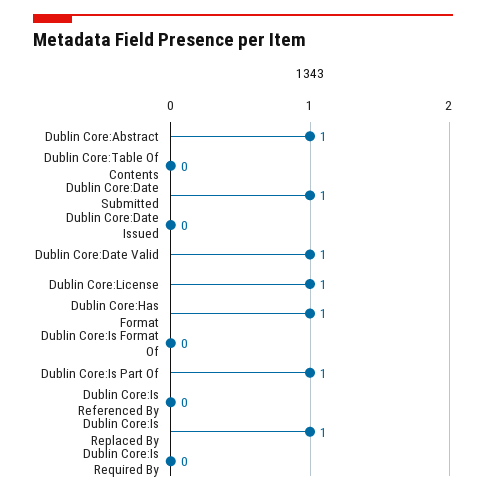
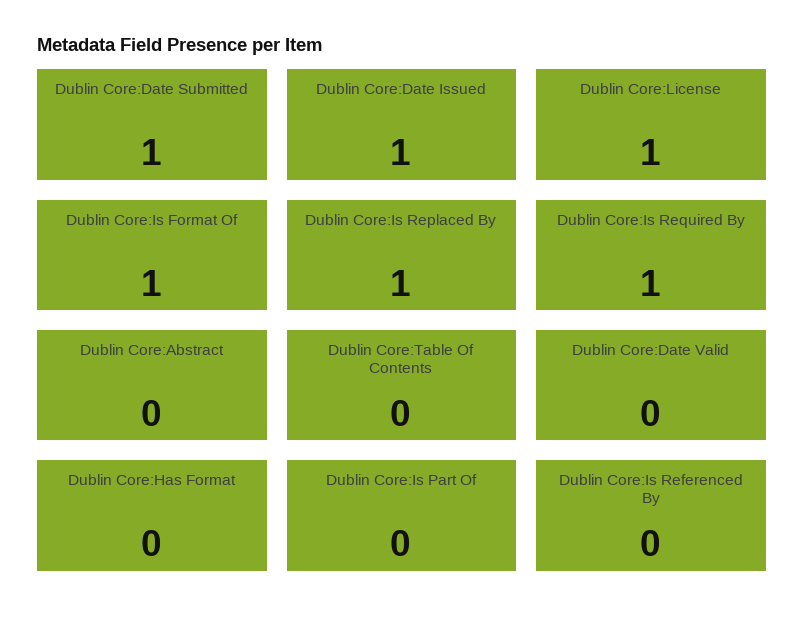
  {
-   "Dublin Core:Abstract": 1,
+   "Dublin Core:Abstract": 0,
    "Dublin Core:Table Of Contents": 0,
    "Dublin Core:Date Submitted": 1,
-   "Dublin Core:Date Issued": 0,
+   "Dublin Core:Date Issued": 1,
-   "Dublin Core:Date Valid": 1,
+   "Dublin Core:Date Valid": 0,
    "Dublin Core:License": 1,
-   "Dublin Core:Has Format": 1,
+   "Dublin Core:Has Format": 0,
-   "Dublin Core:Is Format Of": 0,
+   "Dublin Core:Is Format Of": 1,
-   "Dublin Core:Is Part Of": 1,
+   "Dublin Core:Is Part Of": 0,
    "Dublin Core:Is Referenced By": 0,
    "Dublin Core:Is Replaced By": 1,
-   "Dublin Core:Is Required By": 0
+   "Dublin Core:Is Required By": 1
  }

